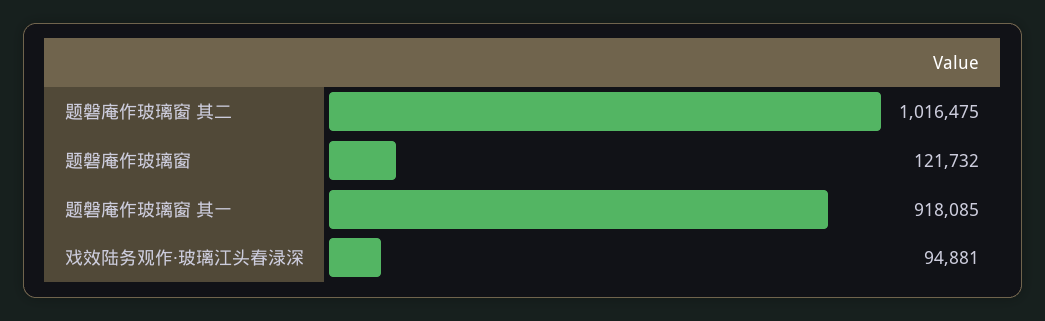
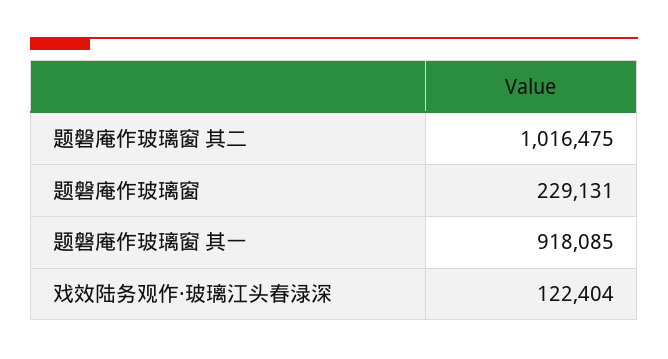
  {
    "题磐庵作玻璃窗 其二": 1016475,
-   "题磐庵作玻璃窗": 121732,
+   "题磐庵作玻璃窗": 229131,
    "题磐庵作玻璃窗 其一": 918085,
-   "戏效陆务观作·玻璃江头春渌深": 94881
+   "戏效陆务观作·玻璃江头春渌深": 122404
  }

